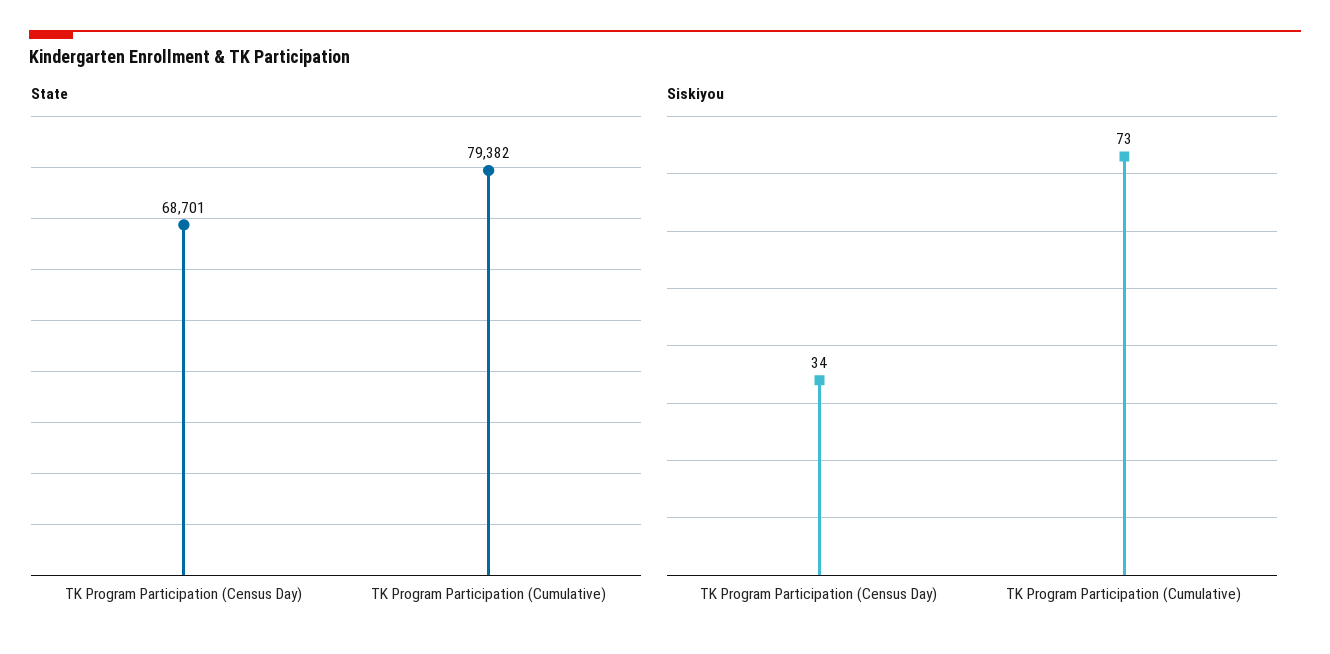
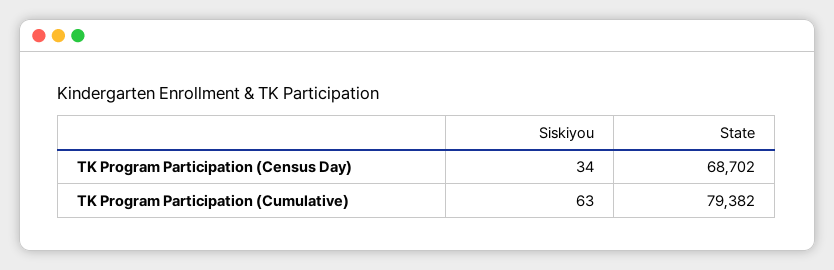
  {
    "State": {
-     "TK Program Participation (Census Day)": 68701,
+     "TK Program Participation (Census Day)": 68702,
      "TK Program Participation (Cumulative)": 79382
    },
    "Siskiyou": {
      "TK Program Participation (Census Day)": 34,
-     "TK Program Participation (Cumulative)": 73
+     "TK Program Participation (Cumulative)": 63
    }
  }

